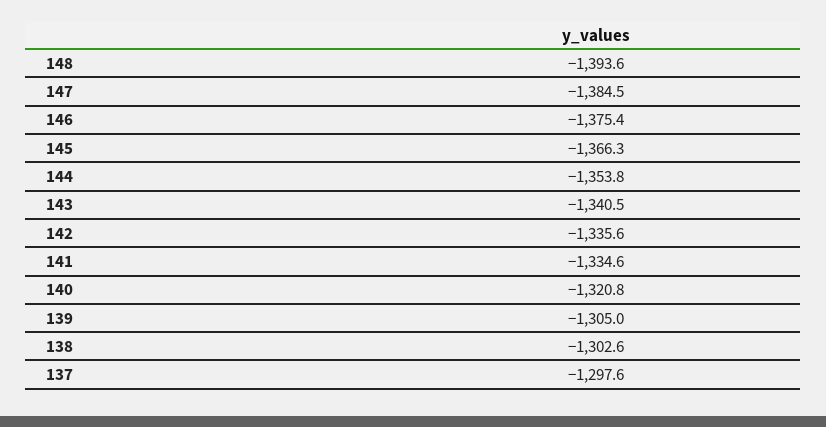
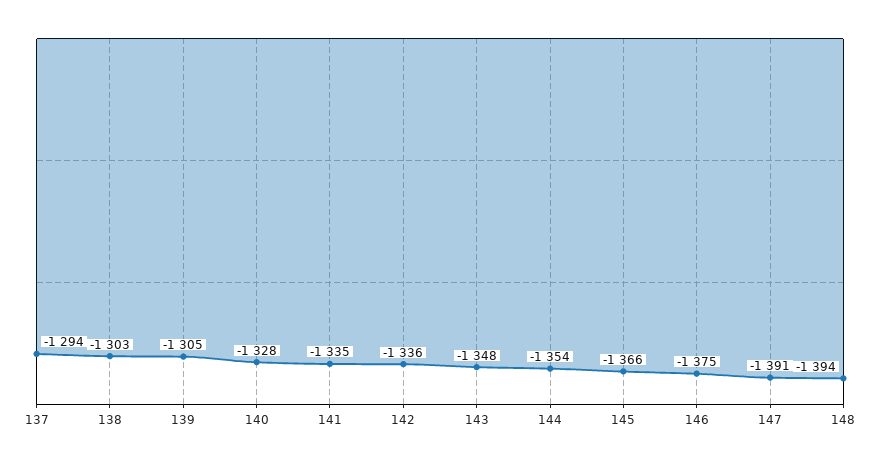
  {
    "148": -1393.6,
-   "147": -1384.5,
+   "147": -1391,
    "146": -1375.4,
    "145": -1366.3,
    "144": -1353.8,
-   "143": -1340.5,
+   "143": -1348,
    "142": -1335.6,
    "141": -1334.6,
-   "140": -1320.8,
+   "140": -1328,
    "139": -1305,
    "138": -1302.6,
-   "137": -1297.6
+   "137": -1294
  }

